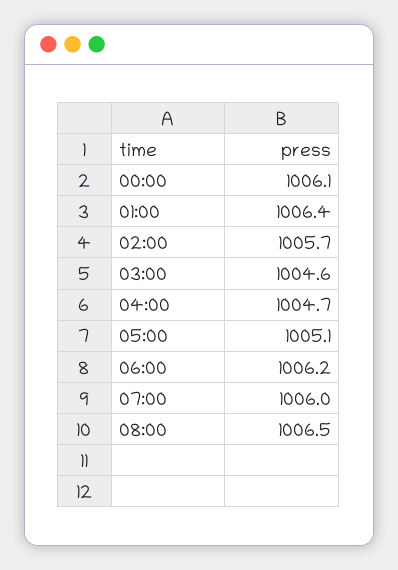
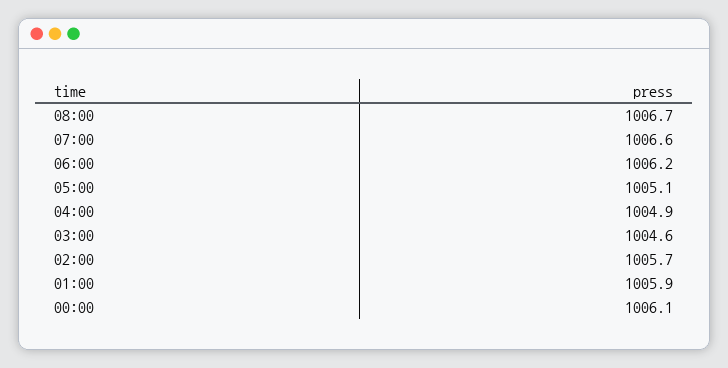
  {
    "00:00": 1006.1,
-   "01:00": 1006.4,
+   "01:00": 1005.9,
    "02:00": 1005.7,
    "03:00": 1004.6,
-   "04:00": 1004.7,
+   "04:00": 1004.9,
    "05:00": 1005.1,
    "06:00": 1006.2,
-   "07:00": 1006,
+   "07:00": 1006.6,
-   "08:00": 1006.5
+   "08:00": 1006.7
  }

